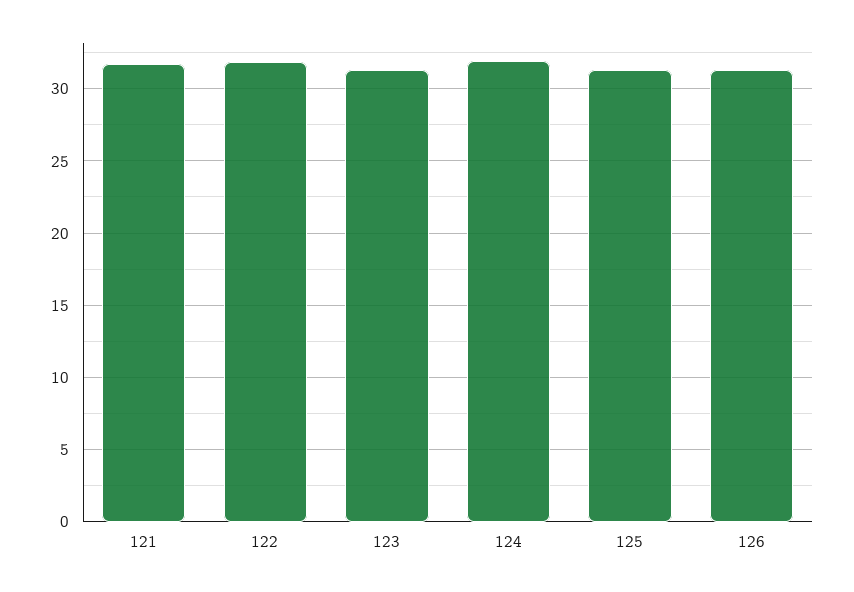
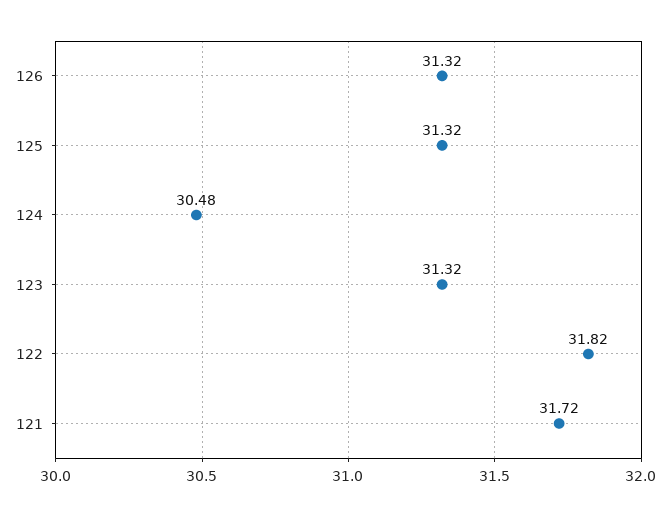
  {
    "121": 31.72,
    "122": 31.82,
    "123": 31.32,
-   "124": 32,
+   "124": 30.48,
    "125": 31.32,
    "126": 31.32
  }

